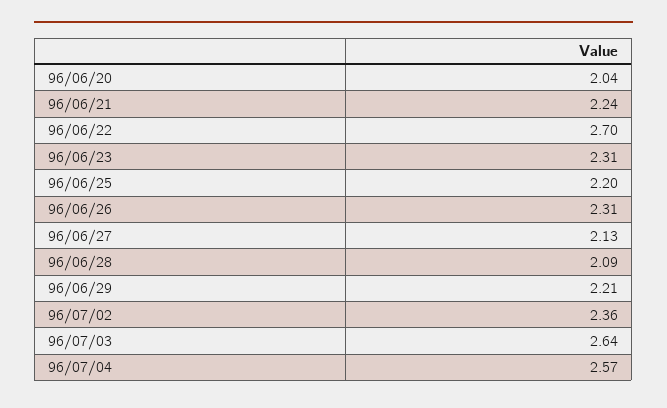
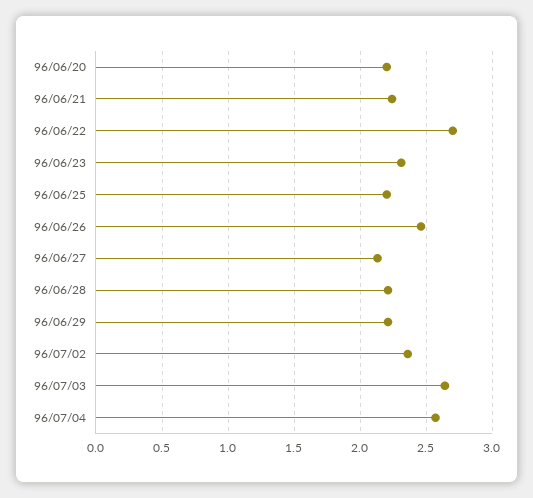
  {
-   "96/06/20": 2.04,
+   "96/06/20": 2.2,
    "96/06/21": 2.24,
    "96/06/22": 2.7,
    "96/06/23": 2.31,
    "96/06/25": 2.2,
-   "96/06/26": 2.31,
+   "96/06/26": 2.45,
    "96/06/27": 2.13,
-   "96/06/28": 2.09,
+   "96/06/28": 2.2,
    "96/06/29": 2.21,
    "96/07/02": 2.36,
    "96/07/03": 2.64,
    "96/07/04": 2.57
  }

